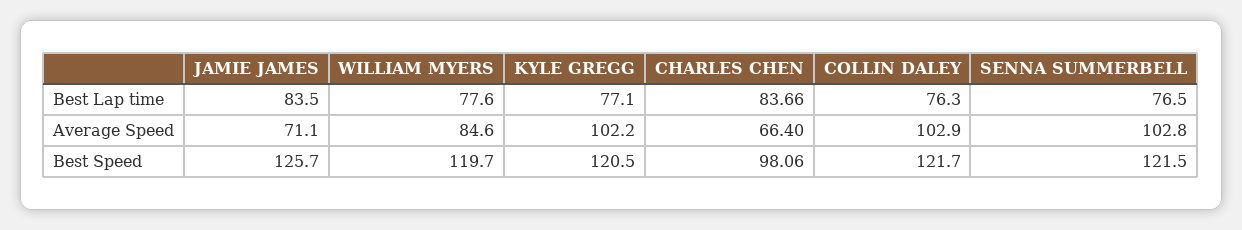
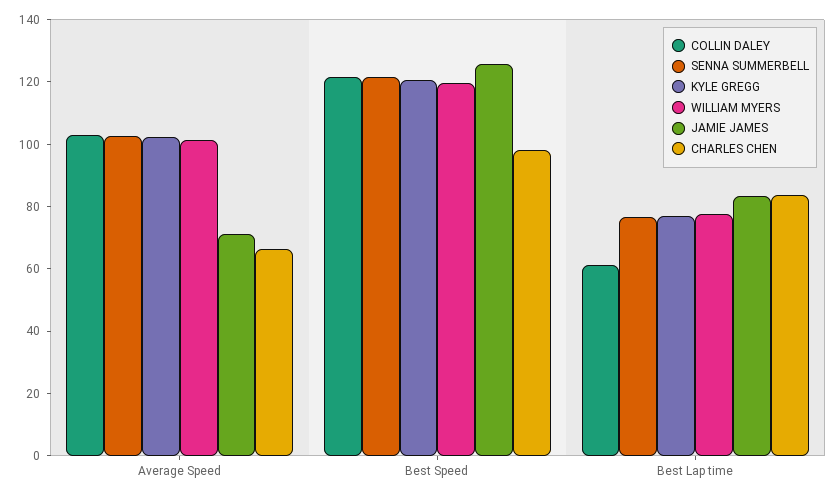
  {
    "JAMIE JAMES": {
      "Best Lap time": 83.5,
      "Average Speed": 71.1,
      "Best Speed": 125.7
    },
    "WILLIAM MYERS": {
      "Best Lap time": 77.6,
-     "Average Speed": 84.6,
+     "Average Speed": 100,
      "Best Speed": 119.7
    },
    "KYLE GREGG": {
      "Best Lap time": 77.1,
      "Average Speed": 102.2,
      "Best Speed": 120.5
    },
    "CHARLES CHEN": {
      "Best Lap time": 83.66,
      "Average Speed": 66.4,
      "Best Speed": 98.06
    },
    "COLLIN DALEY": {
-     "Best Lap time": 76.3,
+     "Best Lap time": 60,
      "Average Speed": 102.9,
      "Best Speed": 121.7
    },
    "SENNA SUMMERBELL": {
      "Best Lap time": 76.5,
      "Average Speed": 102.8,
      "Best Speed": 121.5
    }
  }

